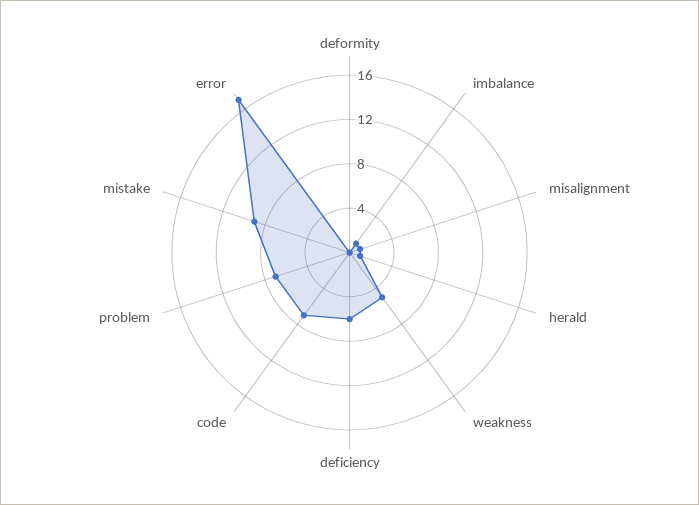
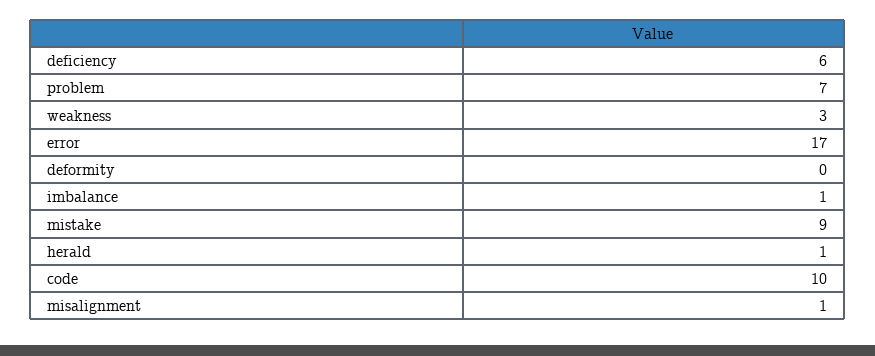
  {
    "deformity": 0,
    "imbalance": 1,
    "misalignment": 1,
    "herald": 1,
-   "weakness": 5,
+   "weakness": 3,
    "deficiency": 6,
-   "code": 7,
+   "code": 10,
    "problem": 7,
    "mistake": 9,
    "error": 17
  }

